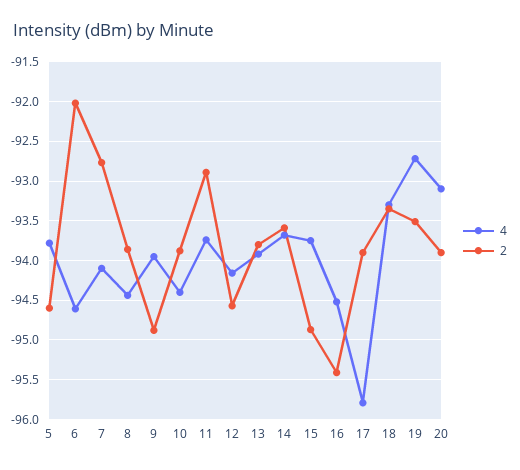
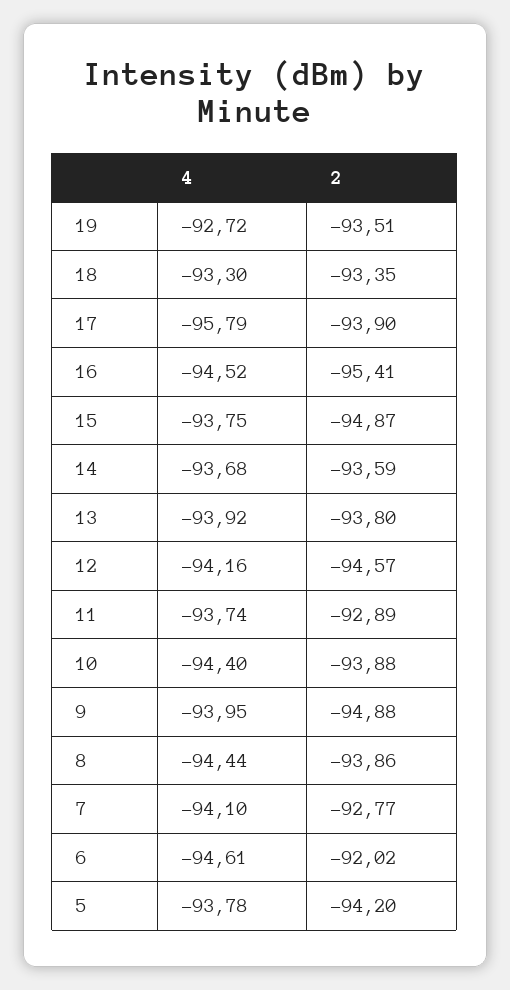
  {
    "4": {
      "5": -93.78,
      "6": -94.61,
      "7": -94.1,
      "8": -94.44,
      "9": -93.95,
      "10": -94.4,
      "11": -93.74,
      "12": -94.16,
      "13": -93.92,
      "14": -93.68,
      "15": -93.75,
      "16": -94.52,
      "17": -95.79,
      "18": -93.3,
-     "19": -92.72,
+     "19": -92.72
-     "20": -93.1
    },
    "2": {
-     "5": -94.6,
+     "5": -94.2,
      "6": -92.02,
      "7": -92.77,
      "8": -93.86,
      "9": -94.88,
      "10": -93.88,
      "11": -92.89,
      "12": -94.57,
      "13": -93.8,
      "14": -93.59,
      "15": -94.87,
      "16": -95.41,
      "17": -93.9,
      "18": -93.35,
-     "19": -93.51,
+     "19": -93.51
-     "20": -93.9
    }
  }

